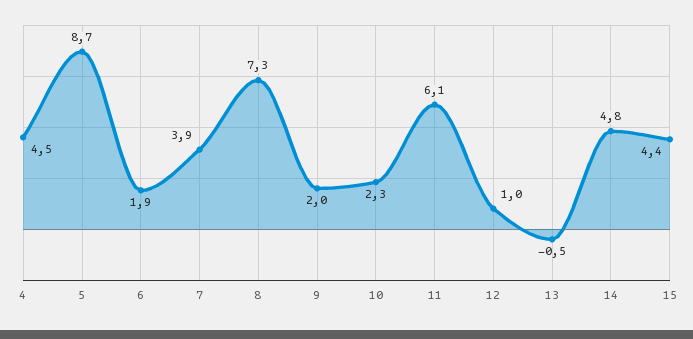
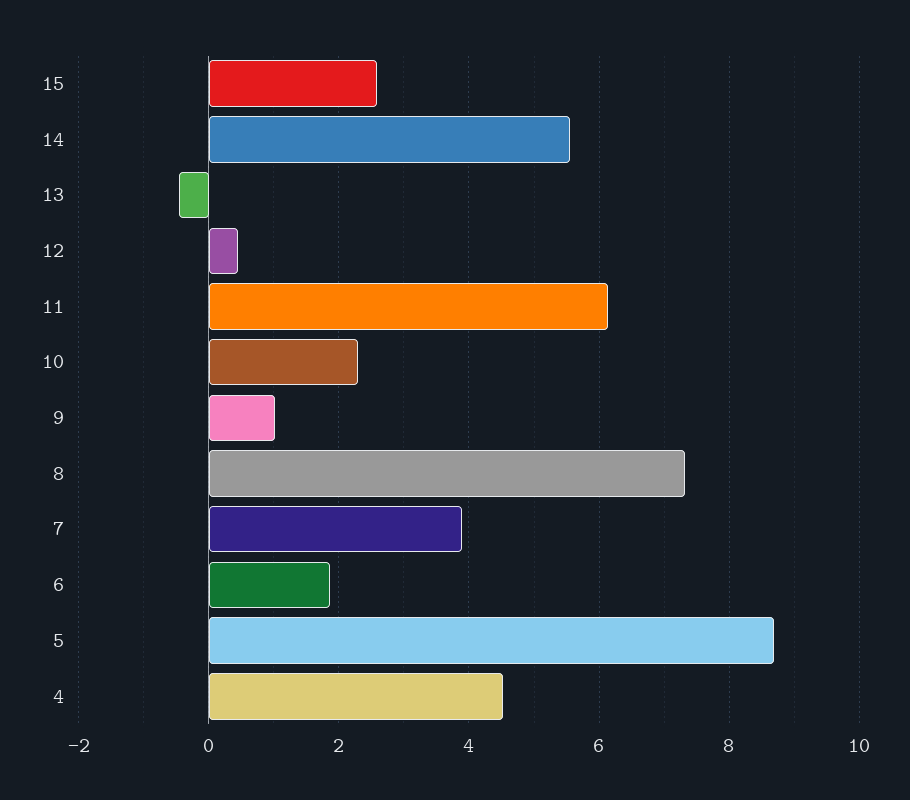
  {
    "4": 4.5,
    "5": 8.7,
    "6": 1.9,
    "7": 3.9,
    "8": 7.3,
-   "9": 2,
+   "9": 1,
    "10": 2.3,
    "11": 6.1,
-   "12": 1,
+   "12": 0.4,
    "13": -0.5,
-   "14": 4.8,
+   "14": 5.6,
-   "15": 4.4
+   "15": 2.6
  }

